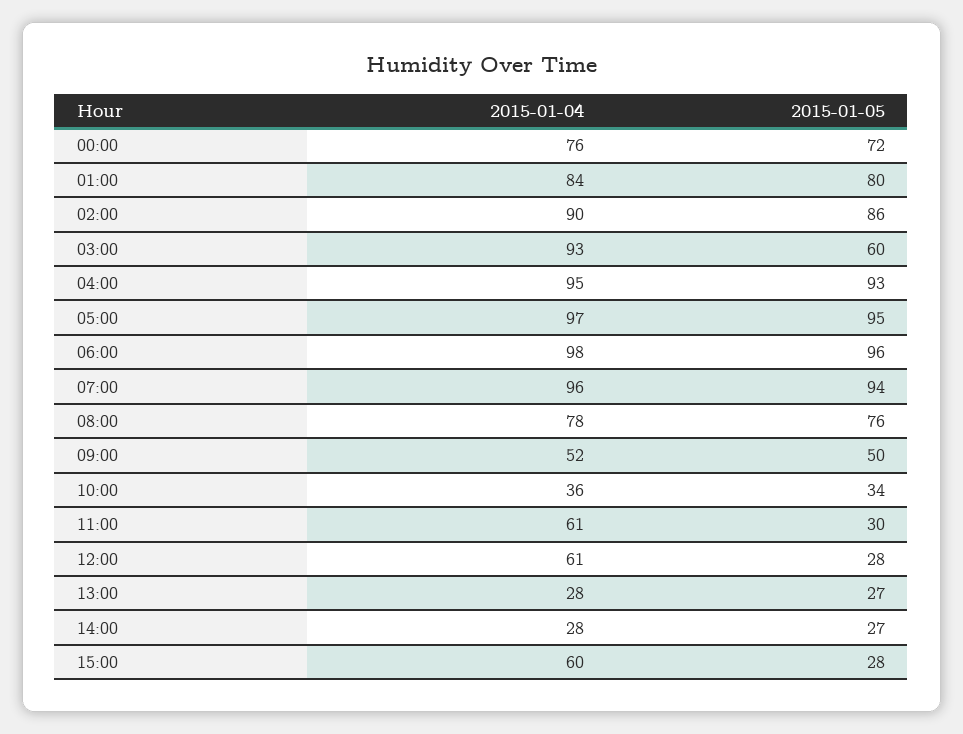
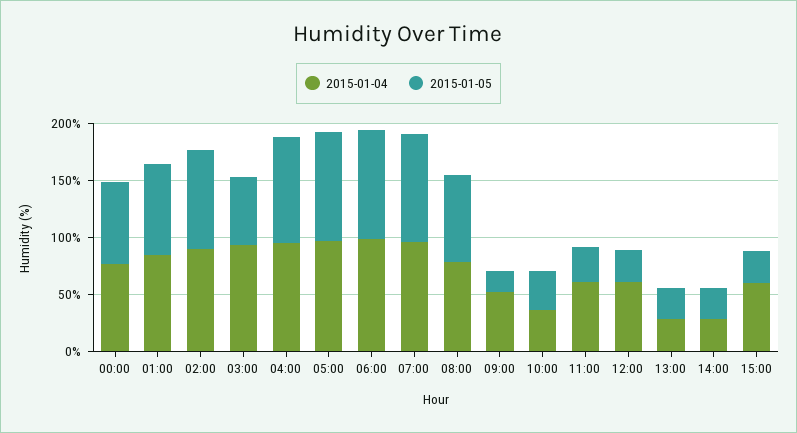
  {
    "2015-01-04": {
      "00:00": 76,
      "01:00": 84,
      "02:00": 90,
      "03:00": 93,
      "04:00": 95,
      "05:00": 97,
      "06:00": 98,
      "07:00": 96,
      "08:00": 78,
      "09:00": 52,
      "10:00": 36,
      "11:00": 61,
      "12:00": 61,
      "13:00": 28,
      "14:00": 28,
      "15:00": 60
    },
    "2015-01-05": {
      "00:00": 72,
      "01:00": 80,
      "02:00": 86,
      "03:00": 60,
      "04:00": 93,
      "05:00": 95,
      "06:00": 96,
      "07:00": 94,
      "08:00": 76,
-     "09:00": 50,
+     "09:00": 20,
      "10:00": 34,
      "11:00": 30,
      "12:00": 28,
      "13:00": 27,
      "14:00": 27,
      "15:00": 28
    }
  }

